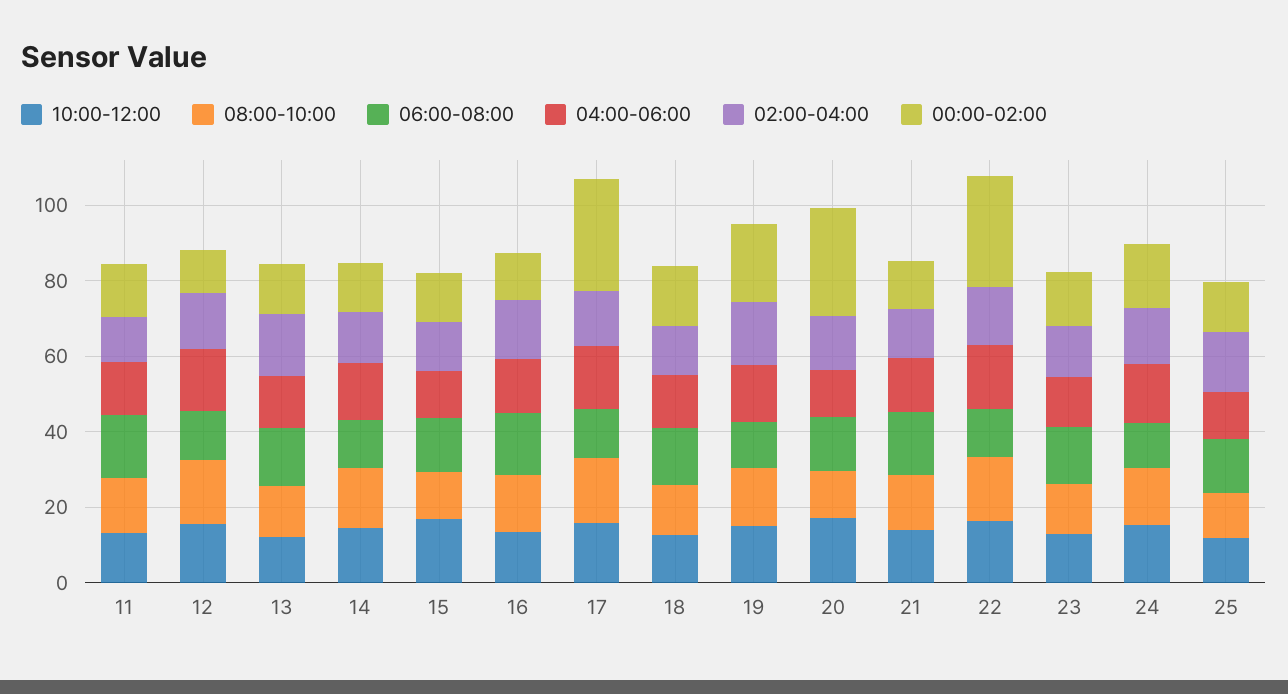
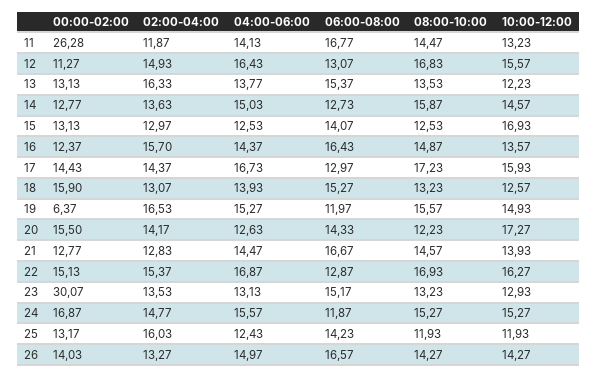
  {
    "10:00-12:00": {
      "11": 13.23,
      "12": 15.57,
      "13": 12.23,
      "14": 14.57,
      "15": 16.93,
      "16": 13.57,
      "17": 15.93,
      "18": 12.57,
      "19": 14.93,
      "20": 17.27,
      "21": 13.93,
      "22": 16.27,
      "23": 12.93,
      "24": 15.27,
-     "25": 11.93
+     "25": 11.93,
+     "26": 14.27
    },
    "08:00-10:00": {
      "11": 14.47,
      "12": 16.83,
      "13": 13.53,
      "14": 15.87,
      "15": 12.53,
      "16": 14.87,
      "17": 17.23,
      "18": 13.23,
      "19": 15.57,
      "20": 12.23,
      "21": 14.57,
      "22": 16.93,
      "23": 13.23,
      "24": 15.27,
-     "25": 11.93
+     "25": 11.93,
+     "26": 14.27
    },
    "06:00-08:00": {
      "11": 16.77,
      "12": 13.07,
      "13": 15.37,
      "14": 12.73,
      "15": 14.07,
      "16": 16.43,
      "17": 12.97,
      "18": 15.27,
      "19": 11.97,
      "20": 14.33,
      "21": 16.67,
      "22": 12.87,
      "23": 15.17,
      "24": 11.87,
-     "25": 14.23
+     "25": 14.23,
+     "26": 16.57
    },
    "04:00-06:00": {
      "11": 14.13,
      "12": 16.43,
      "13": 13.77,
      "14": 15.03,
      "15": 12.53,
      "16": 14.37,
      "17": 16.73,
      "18": 13.93,
      "19": 15.27,
      "20": 12.63,
      "21": 14.47,
      "22": 16.87,
      "23": 13.13,
      "24": 15.57,
-     "25": 12.43
+     "25": 12.43,
+     "26": 14.97
    },
    "02:00-04:00": {
      "11": 11.87,
      "12": 14.93,
      "13": 16.33,
      "14": 13.63,
      "15": 12.97,
      "16": 15.7,
      "17": 14.37,
      "18": 13.07,
      "19": 16.53,
      "20": 14.17,
      "21": 12.83,
      "22": 15.37,
      "23": 13.53,
      "24": 14.77,
-     "25": 16.03
+     "25": 16.03,
+     "26": 13.27
    },
    "00:00-02:00": {
-     "11": 15,
+     "11": 26.28,
      "12": 11.27,
      "13": 13.13,
      "14": 12.77,
      "15": 13.13,
      "16": 12.37,
-     "17": 30,
+     "17": 14.43,
      "18": 15.9,
-     "19": 20,
+     "19": 6.37,
-     "20": 30,
+     "20": 15.5,
      "21": 12.77,
-     "22": 30,
+     "22": 15.13,
-     "23": 15,
+     "23": 30.07,
      "24": 16.87,
-     "25": 13.17
+     "25": 13.17,
+     "26": 14.03
    }
  }

